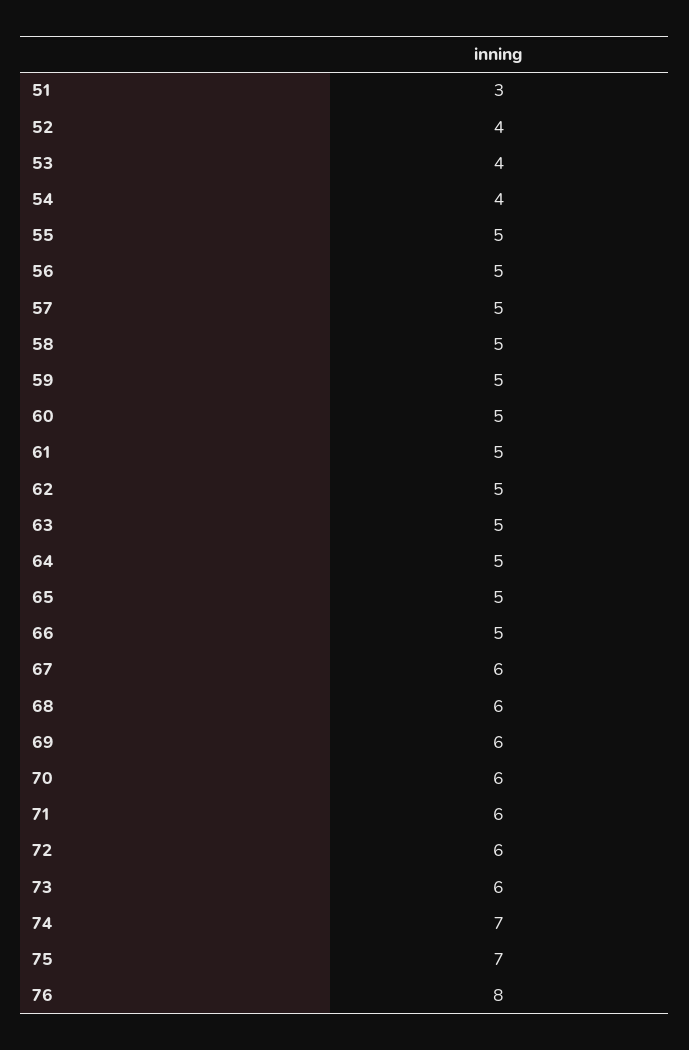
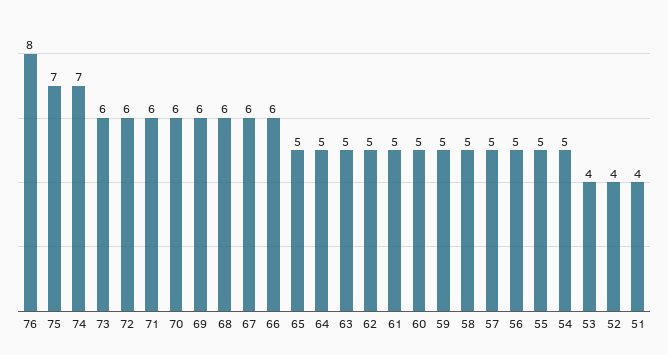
  {
-   "51": 3,
+   "51": 4,
    "52": 4,
    "53": 4,
-   "54": 4,
+   "54": 5,
    "55": 5,
    "56": 5,
    "57": 5,
    "58": 5,
    "59": 5,
    "60": 5,
    "61": 5,
    "62": 5,
    "63": 5,
    "64": 5,
    "65": 5,
-   "66": 5,
+   "66": 6,
    "67": 6,
    "68": 6,
    "69": 6,
    "70": 6,
    "71": 6,
    "72": 6,
    "73": 6,
    "74": 7,
    "75": 7,
    "76": 8
  }

